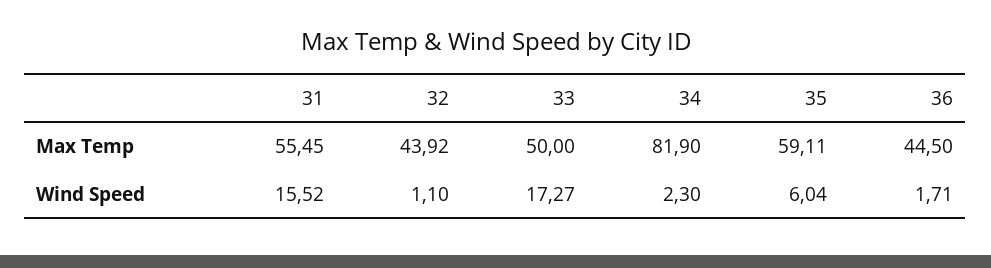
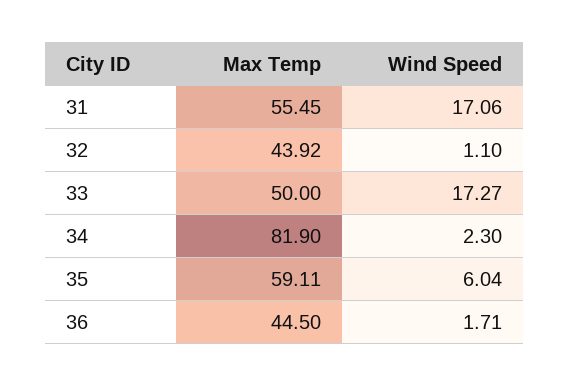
  {
    "31": {
      "Max Temp": 55.45,
-     "Wind Speed": 15.52
+     "Wind Speed": 17.06
    },
    "32": {
      "Max Temp": 43.92,
      "Wind Speed": 1.1
    },
    "33": {
      "Max Temp": 50,
      "Wind Speed": 17.27
    },
    "34": {
      "Max Temp": 81.9,
      "Wind Speed": 2.3
    },
    "35": {
      "Max Temp": 59.11,
      "Wind Speed": 6.04
    },
    "36": {
      "Max Temp": 44.5,
      "Wind Speed": 1.71
    }
  }

